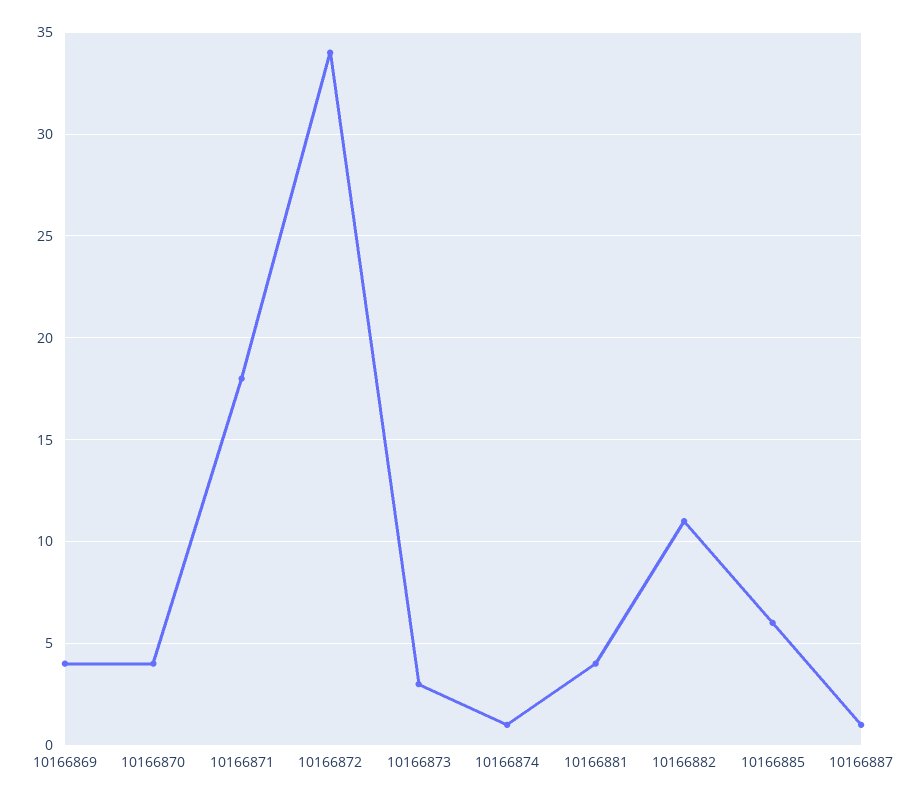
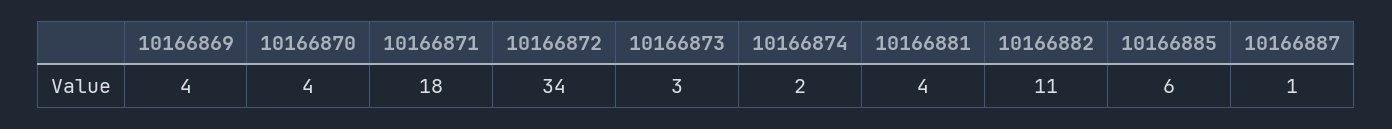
  {
    "10166869": 4,
    "10166870": 4,
    "10166871": 18,
    "10166872": 34,
    "10166873": 3,
-   "10166874": 1,
+   "10166874": 2,
    "10166881": 4,
    "10166882": 11,
    "10166885": 6,
    "10166887": 1
  }

